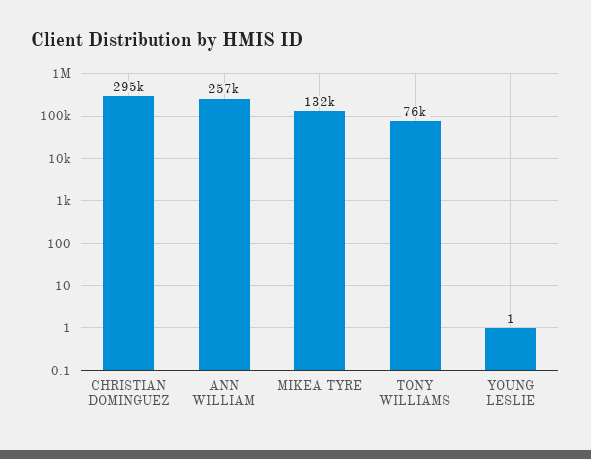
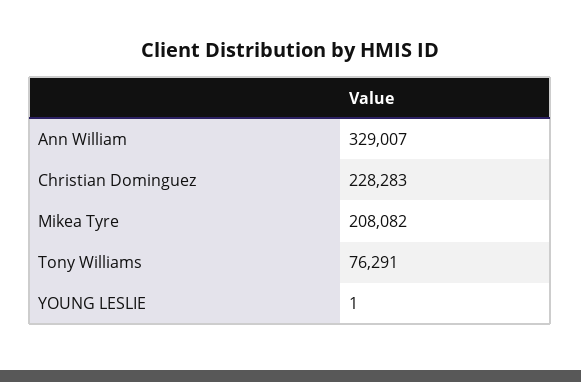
  {
-   "CHRISTIAN DOMINGUEZ": 295000,
+   "CHRISTIAN DOMINGUEZ": 228283,
-   "ANN WILLIAM": 257000,
+   "ANN WILLIAM": 329007,
-   "MIKEA TYRE": 132000,
+   "MIKEA TYRE": 208082,
    "TONY WILLIAMS": 76291,
    "YOUNG LESLIE": 1
  }

